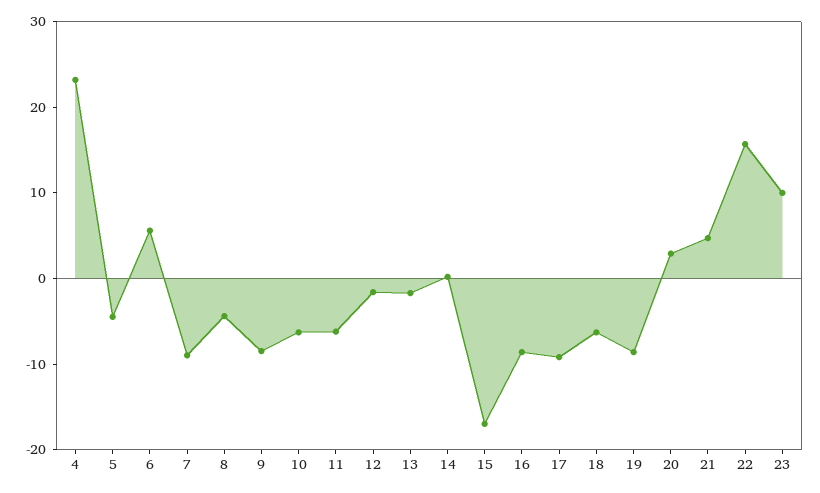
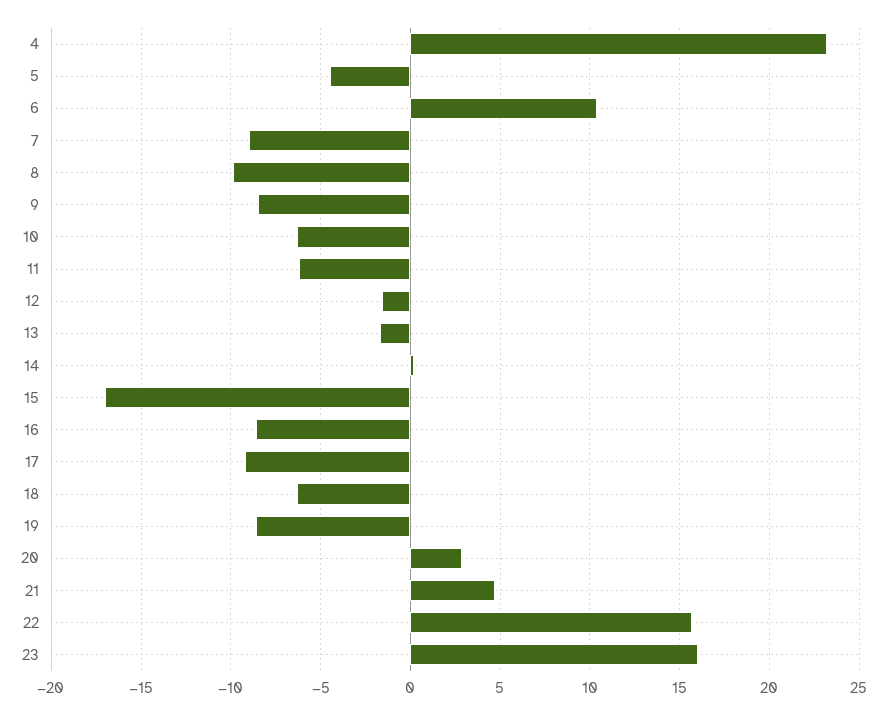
  {
    "4": 23,
    "5": -4.5,
-   "6": 6,
+   "6": 10.5,
    "7": -9,
-   "8": -4,
+   "8": -10,
    "9": -8.5,
    "10": -6.5,
    "11": -6,
    "12": -1.5,
    "13": -1.5,
    "14": 0,
    "15": -17,
    "16": -8.5,
    "17": -9,
    "18": -6.5,
    "19": -8.5,
    "20": 3,
    "21": 4.5,
    "22": 15.5,
-   "23": 10
+   "23": 16
  }

